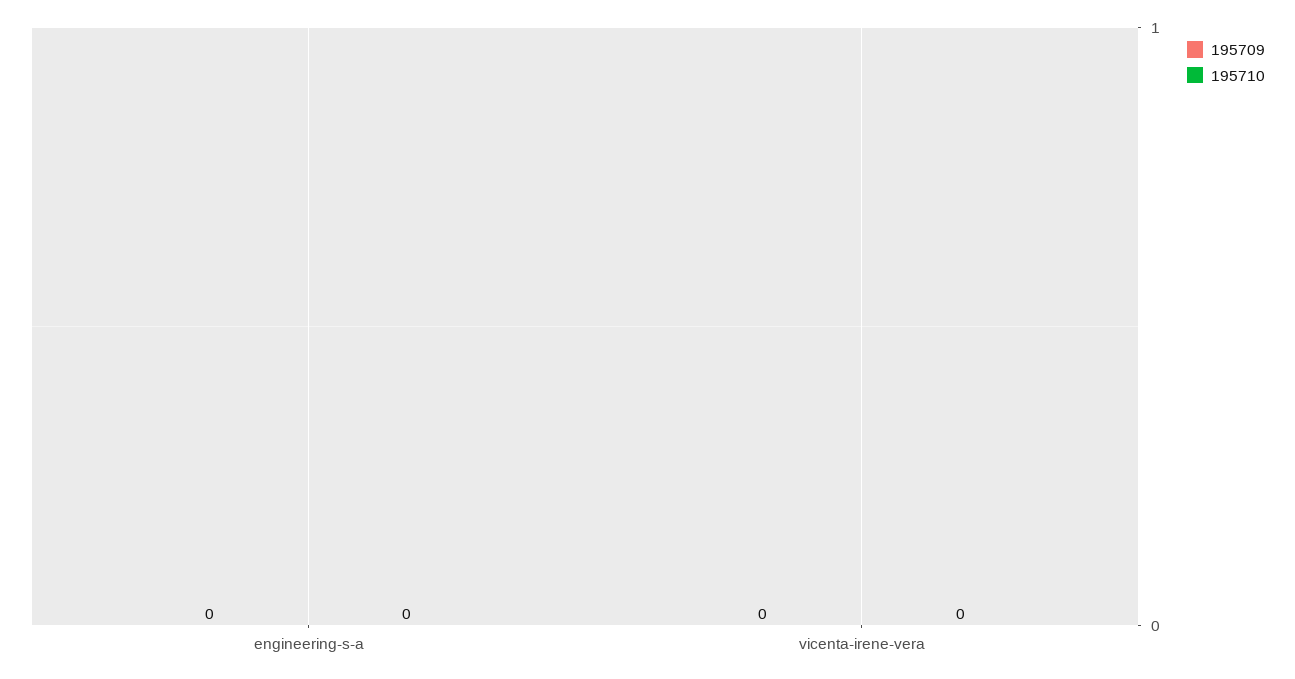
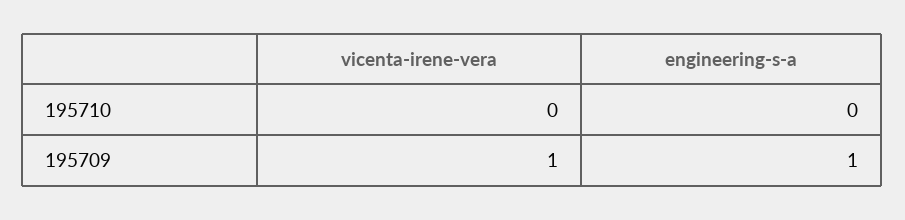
  {
    "195709": {
-     "engineering-s-a": 0,
+     "engineering-s-a": 1,
-     "vicenta-irene-vera": 0
+     "vicenta-irene-vera": 1
    },
    "195710": {
      "engineering-s-a": 0,
      "vicenta-irene-vera": 0
    }
  }

